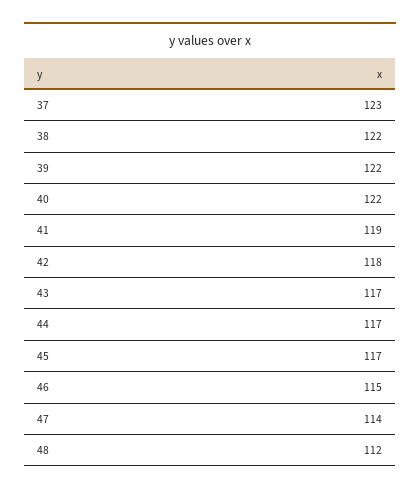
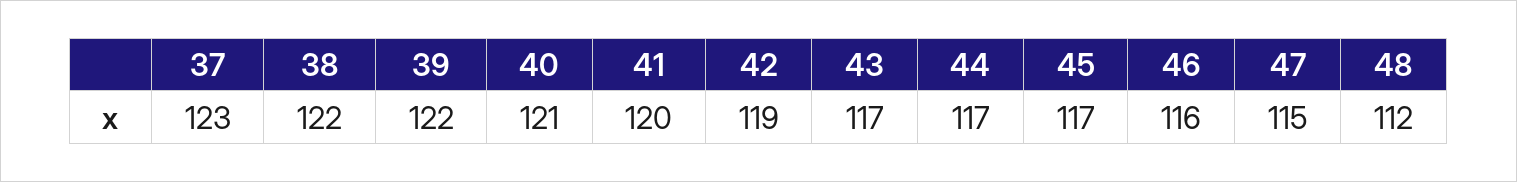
  {
    "37": 123,
    "38": 122,
    "39": 122,
-   "40": 122,
+   "40": 121,
-   "41": 119,
+   "41": 120,
-   "42": 118,
+   "42": 119,
    "43": 117,
    "44": 117,
    "45": 117,
-   "46": 115,
+   "46": 116,
-   "47": 114,
+   "47": 115,
    "48": 112
  }

